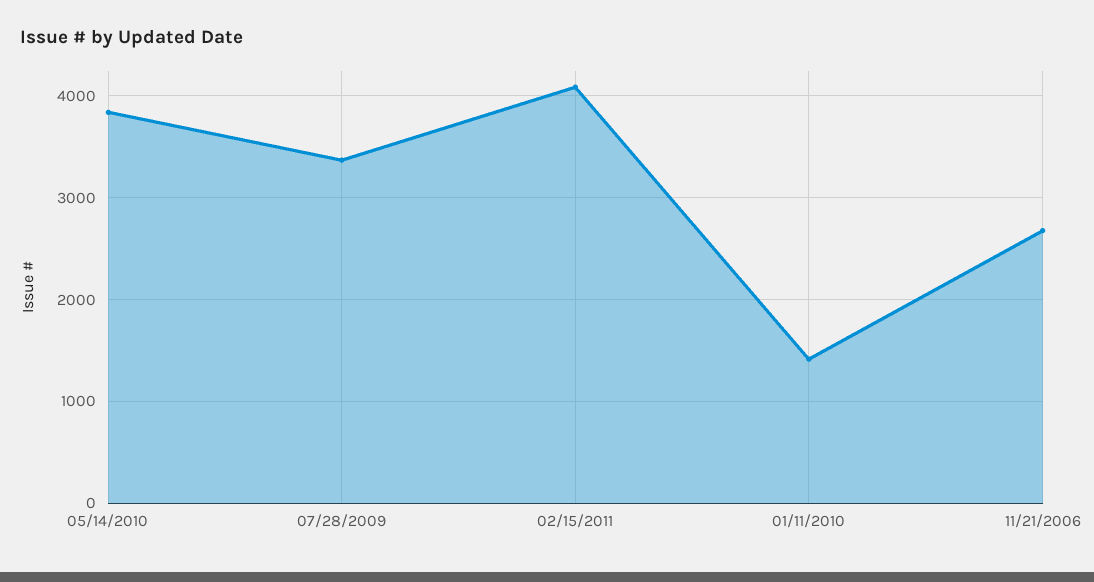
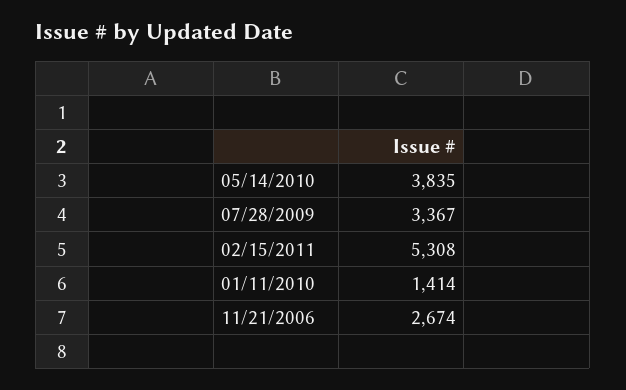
  {
    "05/14/2010": 3835,
    "07/28/2009": 3367,
-   "02/15/2011": 4100,
+   "02/15/2011": 5308,
    "01/11/2010": 1414,
    "11/21/2006": 2674
  }

